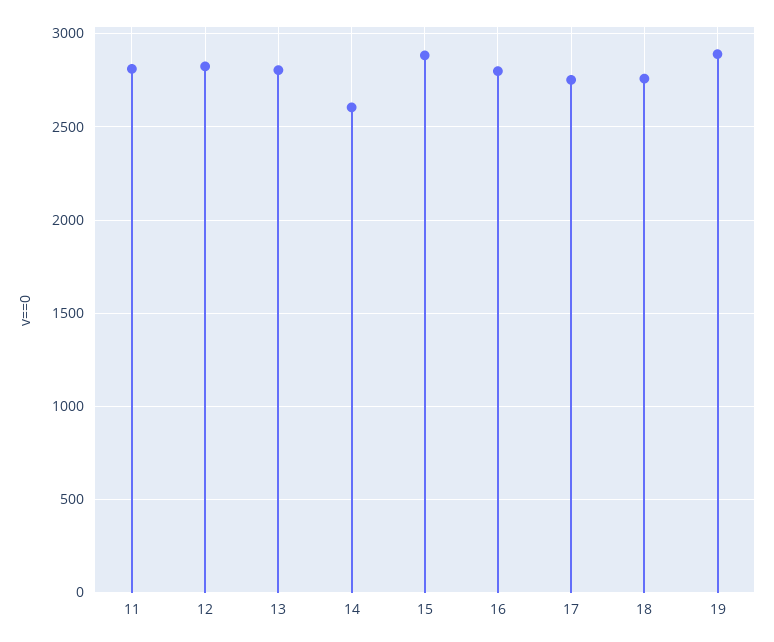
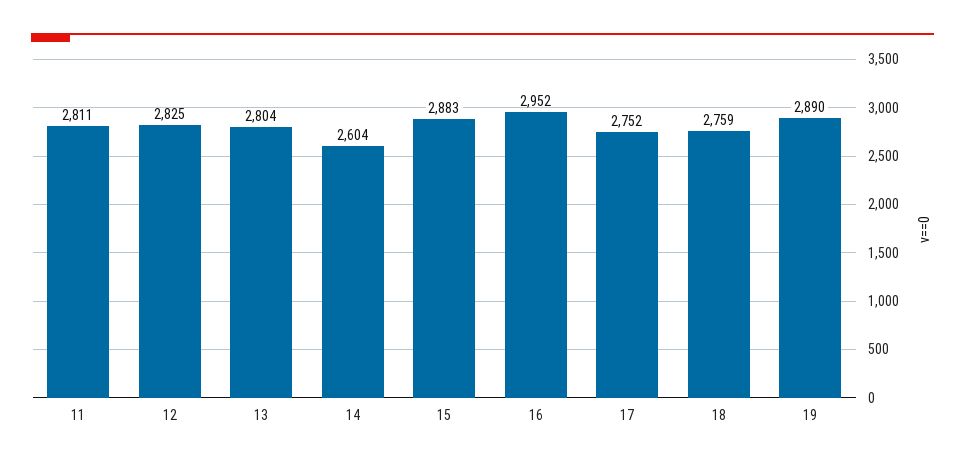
  {
    "11": 2811,
    "12": 2825,
    "13": 2804,
    "14": 2604,
    "15": 2883,
-   "16": 2800,
+   "16": 2952,
    "17": 2752,
    "18": 2759,
    "19": 2890
  }

